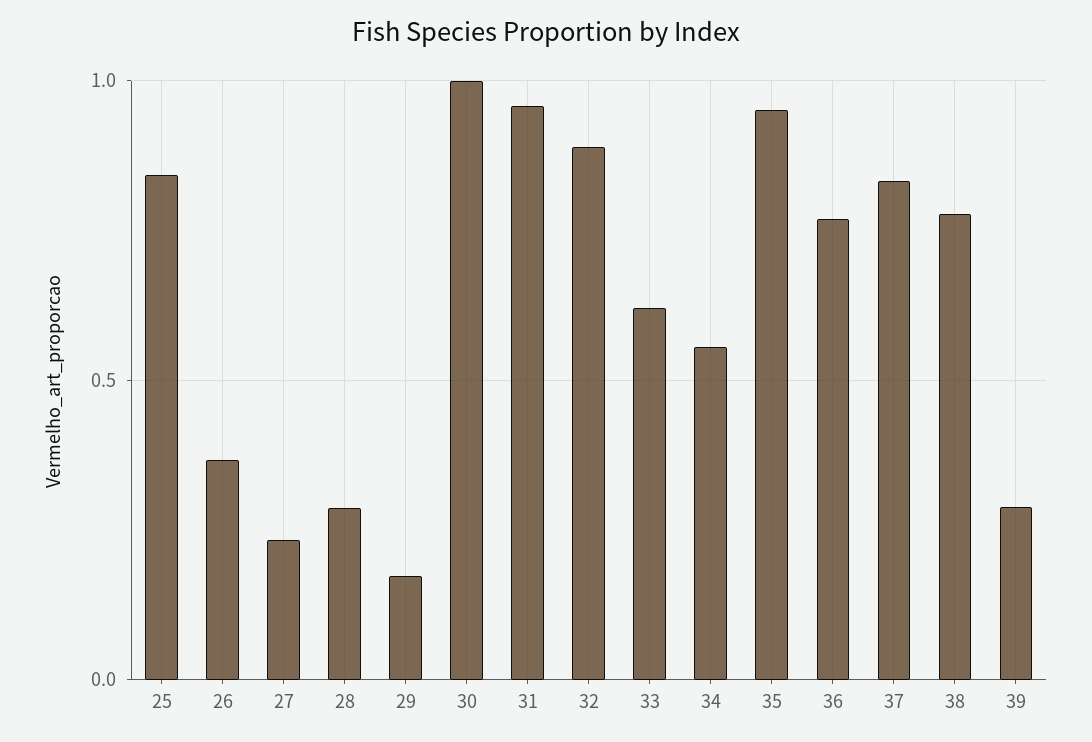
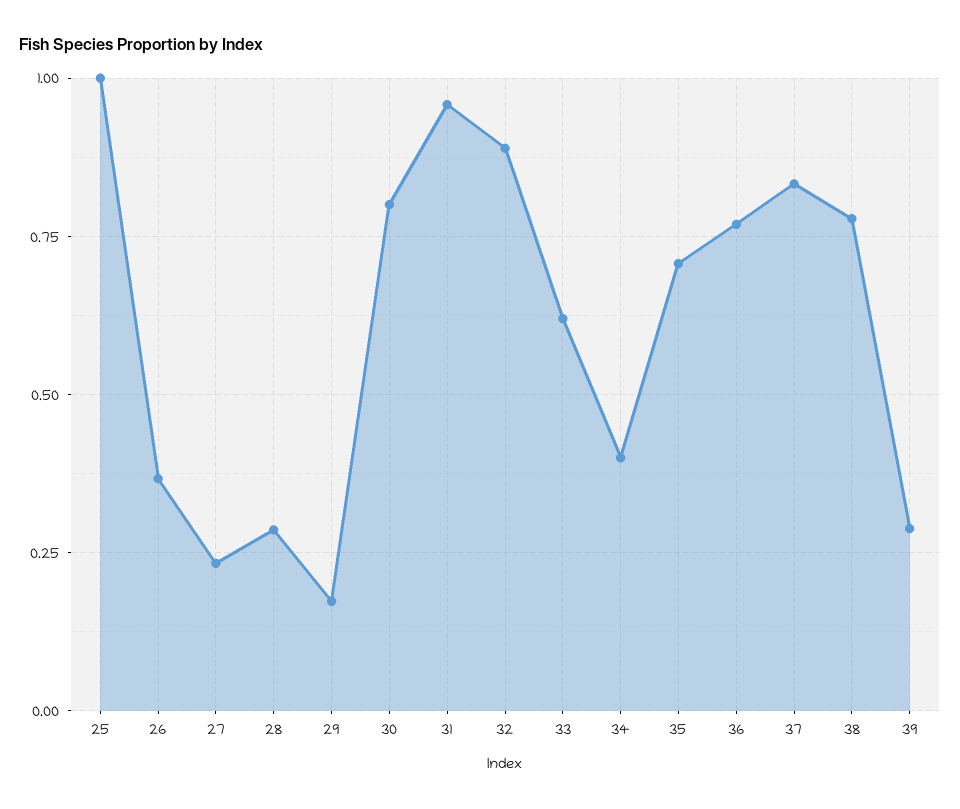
  {
-   "25": 0.85,
+   "25": 1,
    "26": 0.375,
    "27": 0.225,
    "28": 0.275,
    "29": 0.175,
-   "30": 1,
+   "30": 0.8,
    "31": 0.95,
    "32": 0.9,
    "33": 0.625,
-   "34": 0.55,
+   "34": 0.4,
-   "35": 0.95,
+   "35": 0.7,
    "36": 0.775,
    "37": 0.825,
    "38": 0.775,
    "39": 0.3
  }

